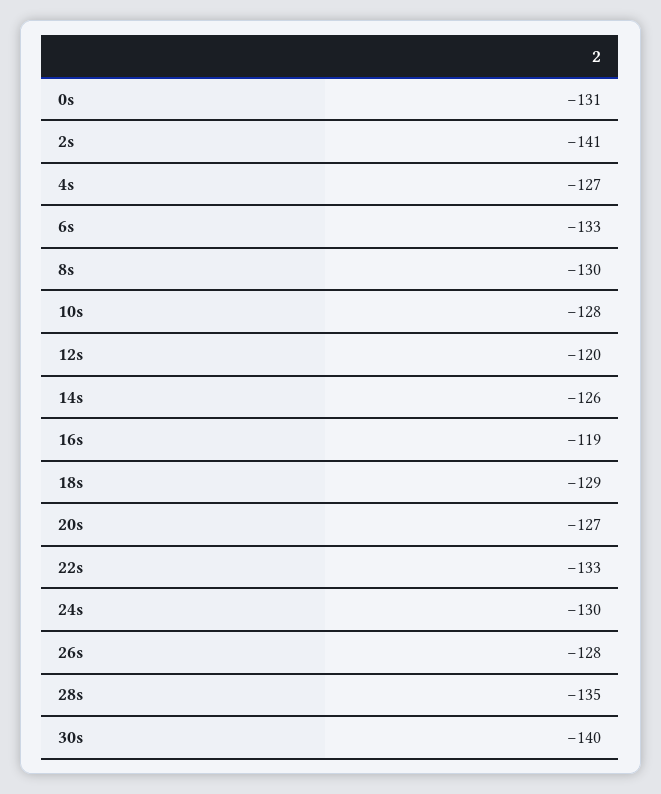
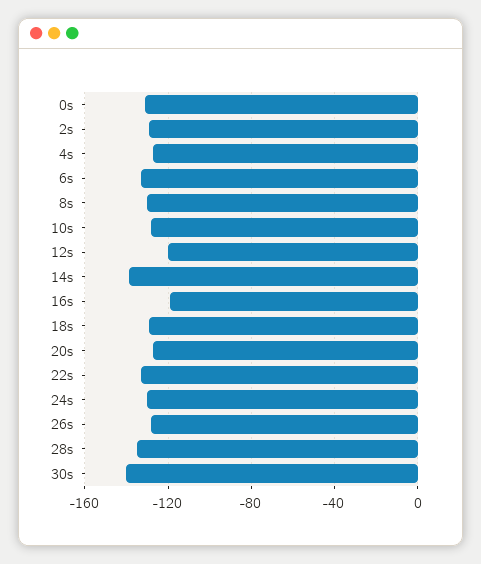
  {
    "0s": -131,
-   "2s": -141,
+   "2s": -130,
    "4s": -127,
    "6s": -133,
    "8s": -130,
    "10s": -128,
    "12s": -120,
-   "14s": -126,
+   "14s": -140,
    "16s": -119,
    "18s": -129,
    "20s": -127,
    "22s": -133,
    "24s": -130,
    "26s": -128,
    "28s": -135,
    "30s": -140
  }

